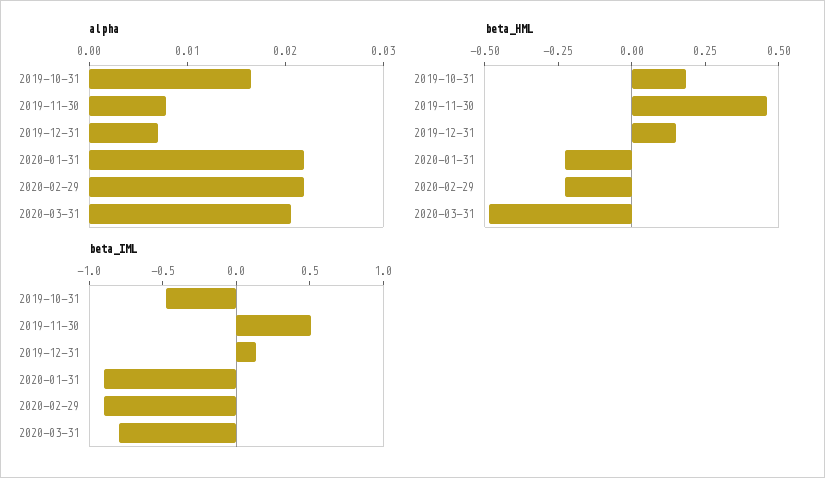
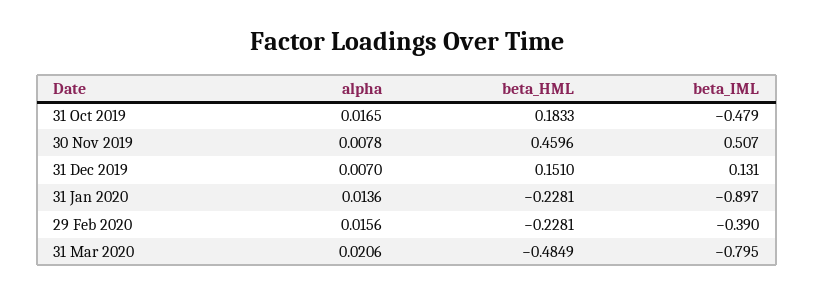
  {
    "alpha": {
      "2019-10-31": 0.0165,
      "2019-11-30": 0.0078,
      "2019-12-31": 0.007,
-     "2020-01-31": 0.022,
+     "2020-01-31": 0.0136,
-     "2020-02-29": 0.022,
+     "2020-02-29": 0.0156,
      "2020-03-31": 0.0206
    },
    "beta_HML": {
      "2019-10-31": 0.1833,
      "2019-11-30": 0.4596,
      "2019-12-31": 0.151,
      "2020-01-31": -0.2281,
      "2020-02-29": -0.2281,
      "2020-03-31": -0.4849
    },
    "beta_IML": {
      "2019-10-31": -0.479,
      "2019-11-30": 0.507,
      "2019-12-31": 0.131,
      "2020-01-31": -0.897,
-     "2020-02-29": -0.9,
+     "2020-02-29": -0.39,
      "2020-03-31": -0.795
    }
  }

